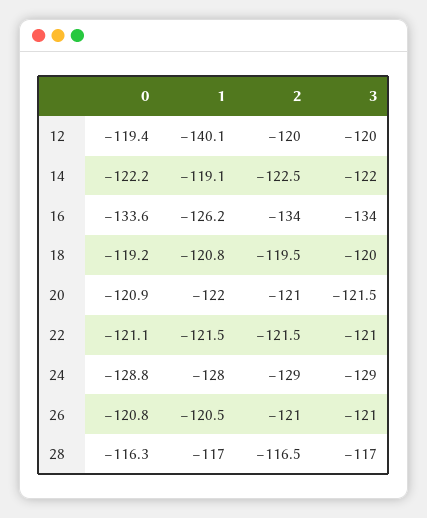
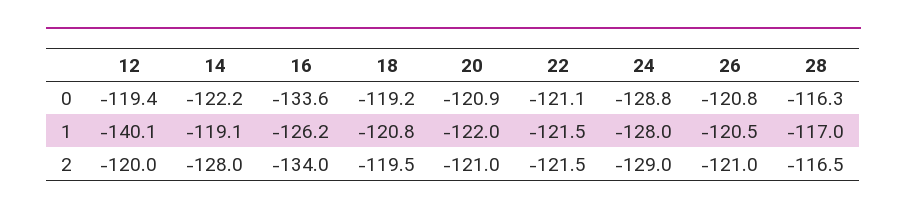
  {
    "0": {
      "12": -119.4,
      "14": -122.2,
      "16": -133.6,
      "18": -119.2,
      "20": -120.9,
      "22": -121.1,
      "24": -128.8,
      "26": -120.8,
      "28": -116.3
    },
    "1": {
      "12": -140.1,
      "14": -119.1,
      "16": -126.2,
      "18": -120.8,
      "20": -122,
      "22": -121.5,
      "24": -128,
      "26": -120.5,
      "28": -117
    },
    "2": {
      "12": -120,
-     "14": -122.5,
+     "14": -128,
      "16": -134,
      "18": -119.5,
      "20": -121,
      "22": -121.5,
      "24": -129,
      "26": -121,
      "28": -116.5
-   },
+   }
-   "3": {
-     "12": -120,
-     "14": -122,
-     "16": -134,
-     "18": -120,
-     "20": -121.5,
-     "22": -121,
-     "24": -129,
-     "26": -121,
-     "28": -117
-   }
  }

